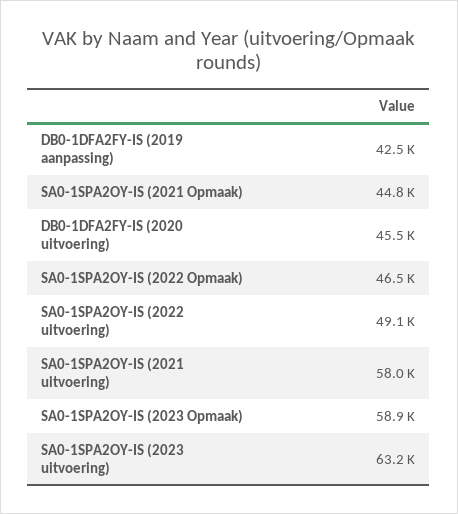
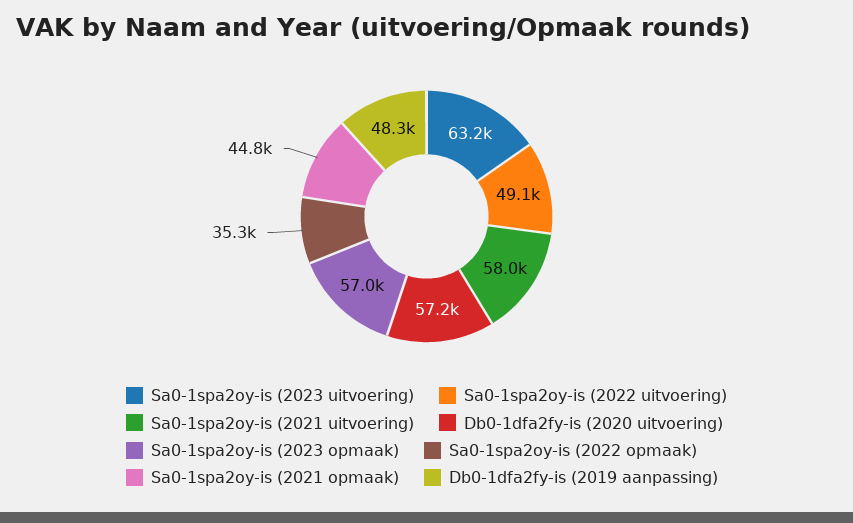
  {
-   "DB0-1DFA2FY-IS (2019 aanpassing)": 42500,
+   "DB0-1DFA2FY-IS (2019 aanpassing)": 48300,
    "SA0-1SPA2OY-IS (2021 Opmaak)": 44800,
-   "DB0-1DFA2FY-IS (2020 uitvoering)": 45500,
+   "DB0-1DFA2FY-IS (2020 uitvoering)": 57200,
-   "SA0-1SPA2OY-IS (2022 Opmaak)": 46500,
+   "SA0-1SPA2OY-IS (2022 Opmaak)": 35300,
    "SA0-1SPA2OY-IS (2022 uitvoering)": 49100,
    "SA0-1SPA2OY-IS (2021 uitvoering)": 58000,
-   "SA0-1SPA2OY-IS (2023 Opmaak)": 58900,
+   "SA0-1SPA2OY-IS (2023 Opmaak)": 57000,
    "SA0-1SPA2OY-IS (2023 uitvoering)": 63200
  }

